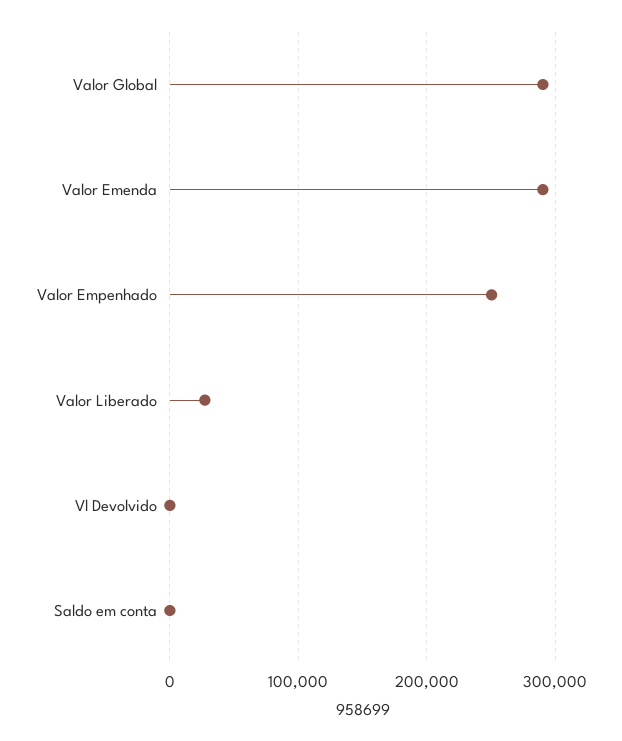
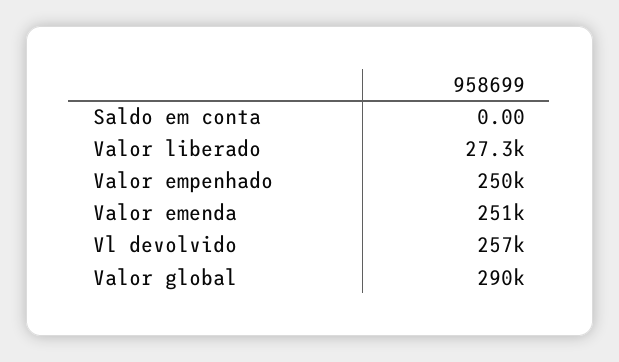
  {
    "Valor Global": 290000,
-   "Valor Emenda": 290000,
+   "Valor Emenda": 251000,
    "Valor Empenhado": 250000,
    "Valor Liberado": 27300,
-   "Vl Devolvido": 0,
+   "Vl Devolvido": 257000,
    "Saldo em conta": 0
  }

